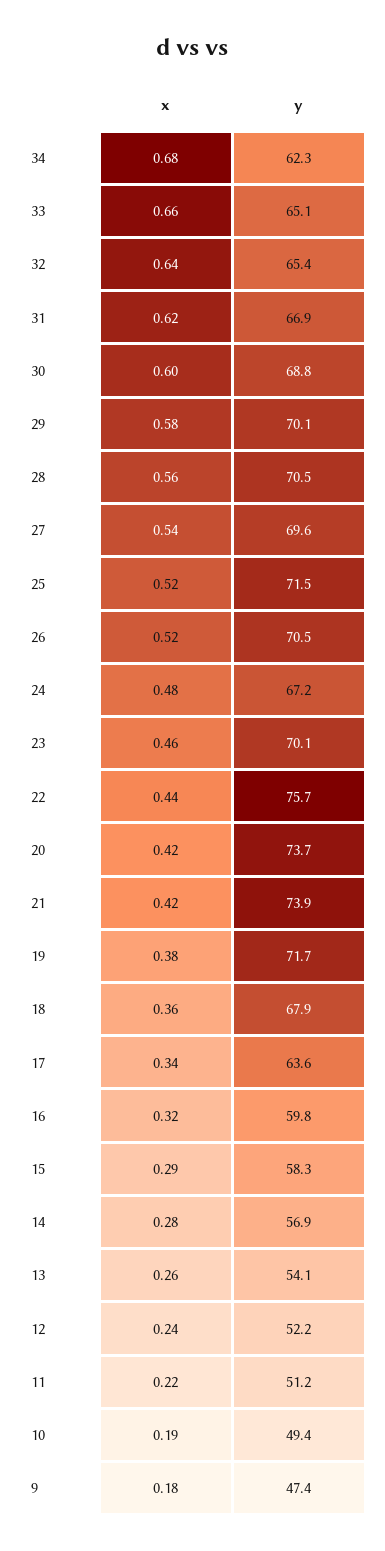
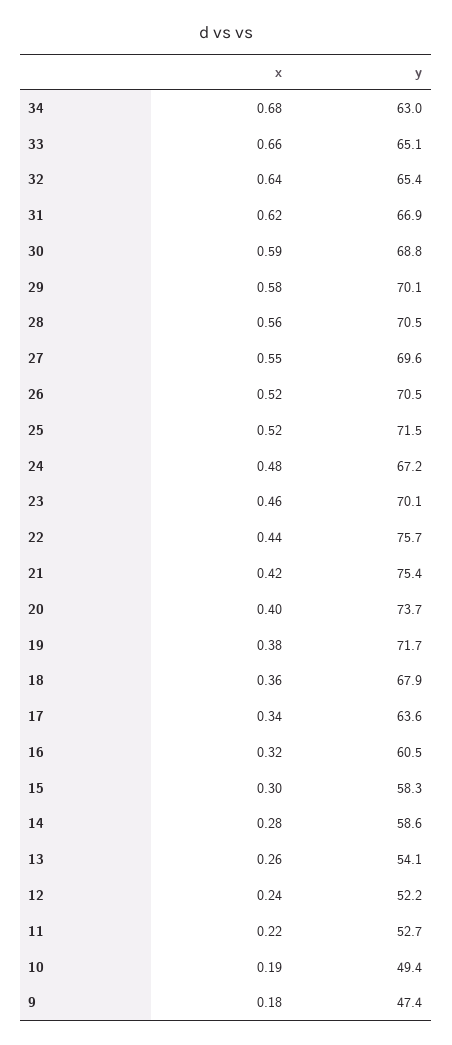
  {
    "x": {
      "34": 0.68,
      "33": 0.66,
      "32": 0.64,
      "31": 0.62,
-     "30": 0.6,
+     "30": 0.59,
      "29": 0.58,
      "28": 0.56,
-     "27": 0.54,
+     "27": 0.55,
      "25": 0.52,
      "26": 0.52,
      "24": 0.48,
      "23": 0.46,
      "22": 0.44,
-     "20": 0.42,
+     "20": 0.4,
      "21": 0.42,
      "19": 0.38,
      "18": 0.36,
      "17": 0.34,
      "16": 0.32,
-     "15": 0.29,
+     "15": 0.3,
      "14": 0.28,
      "13": 0.26,
      "12": 0.24,
      "11": 0.22,
      "10": 0.19,
      "9": 0.18
    },
    "y": {
-     "34": 62.3,
+     "34": 63,
      "33": 65.1,
      "32": 65.4,
      "31": 66.9,
      "30": 68.8,
      "29": 70.1,
      "28": 70.5,
      "27": 69.6,
      "25": 71.5,
      "26": 70.5,
      "24": 67.2,
      "23": 70.1,
      "22": 75.7,
      "20": 73.7,
-     "21": 73.9,
+     "21": 75.4,
      "19": 71.7,
      "18": 67.9,
      "17": 63.6,
-     "16": 59.8,
+     "16": 60.5,
      "15": 58.3,
-     "14": 56.9,
+     "14": 58.6,
      "13": 54.1,
      "12": 52.2,
-     "11": 51.2,
+     "11": 52.7,
      "10": 49.4,
      "9": 47.4
    }
  }

